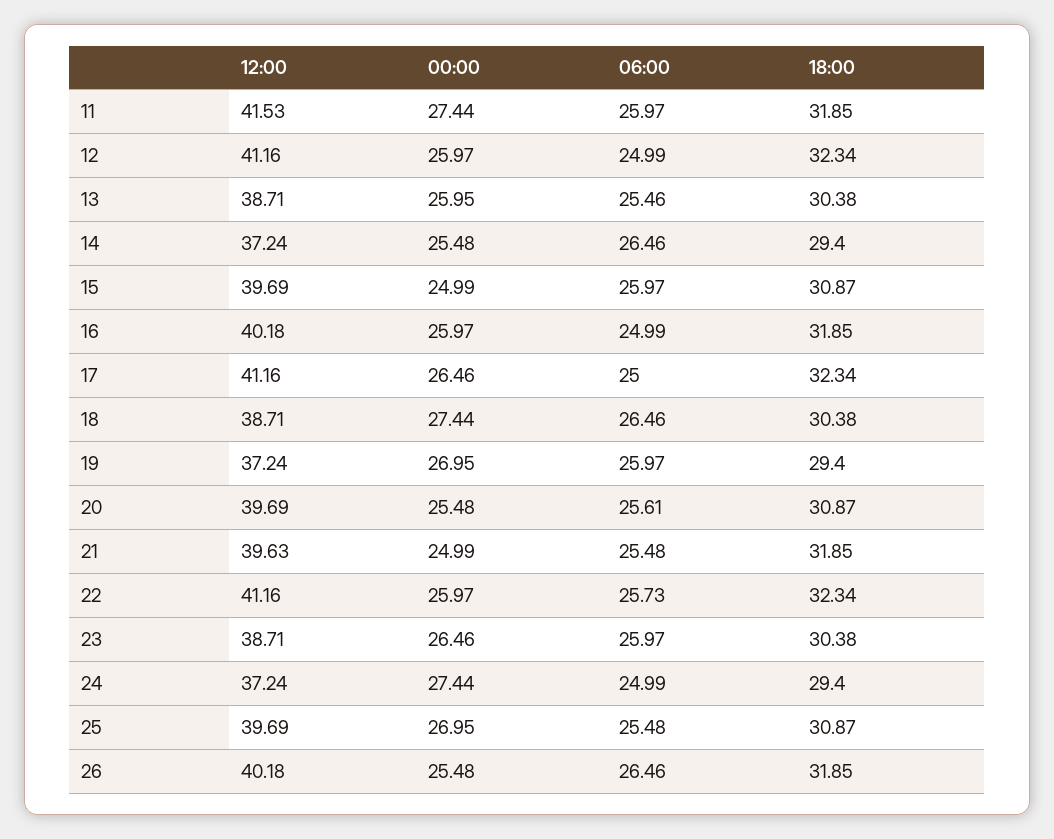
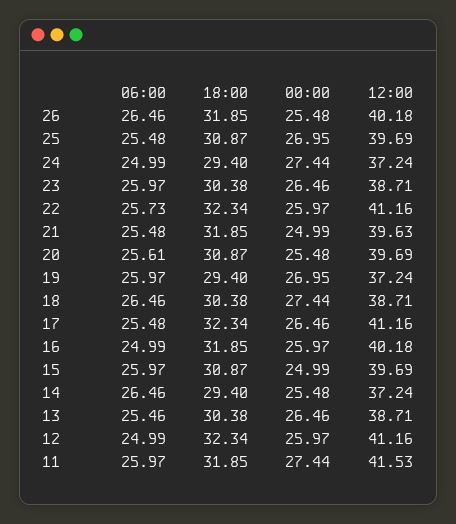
  {
    "12:00": {
      "11": 41.53,
      "12": 41.16,
      "13": 38.71,
      "14": 37.24,
      "15": 39.69,
      "16": 40.18,
      "17": 41.16,
      "18": 38.71,
      "19": 37.24,
      "20": 39.69,
      "21": 39.63,
      "22": 41.16,
      "23": 38.71,
      "24": 37.24,
      "25": 39.69,
      "26": 40.18
    },
    "00:00": {
      "11": 27.44,
      "12": 25.97,
-     "13": 25.95,
+     "13": 26.46,
      "14": 25.48,
      "15": 24.99,
      "16": 25.97,
      "17": 26.46,
      "18": 27.44,
      "19": 26.95,
      "20": 25.48,
      "21": 24.99,
      "22": 25.97,
      "23": 26.46,
      "24": 27.44,
      "25": 26.95,
      "26": 25.48
    },
    "06:00": {
      "11": 25.97,
      "12": 24.99,
      "13": 25.46,
      "14": 26.46,
      "15": 25.97,
      "16": 24.99,
-     "17": 25,
+     "17": 25.48,
      "18": 26.46,
      "19": 25.97,
      "20": 25.61,
      "21": 25.48,
      "22": 25.73,
      "23": 25.97,
      "24": 24.99,
      "25": 25.48,
      "26": 26.46
    },
    "18:00": {
      "11": 31.85,
      "12": 32.34,
      "13": 30.38,
      "14": 29.4,
      "15": 30.87,
      "16": 31.85,
      "17": 32.34,
      "18": 30.38,
      "19": 29.4,
      "20": 30.87,
      "21": 31.85,
      "22": 32.34,
      "23": 30.38,
      "24": 29.4,
      "25": 30.87,
      "26": 31.85
    }
  }

